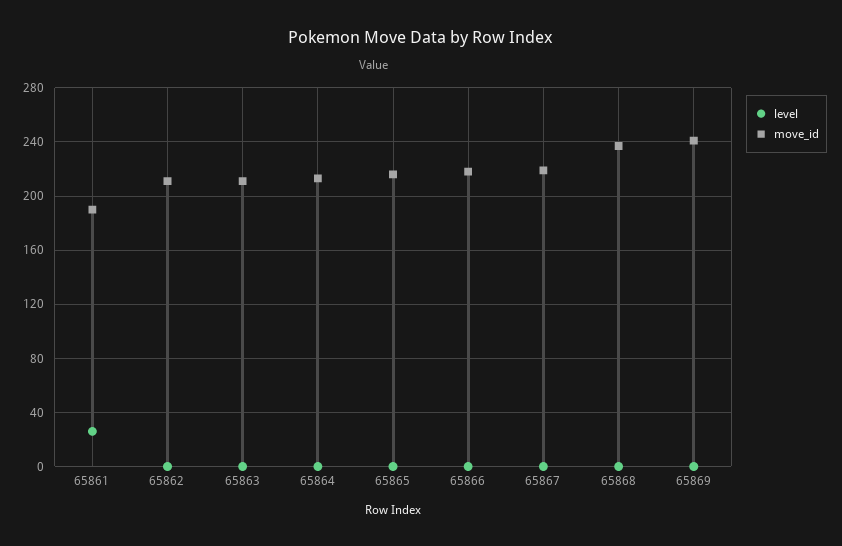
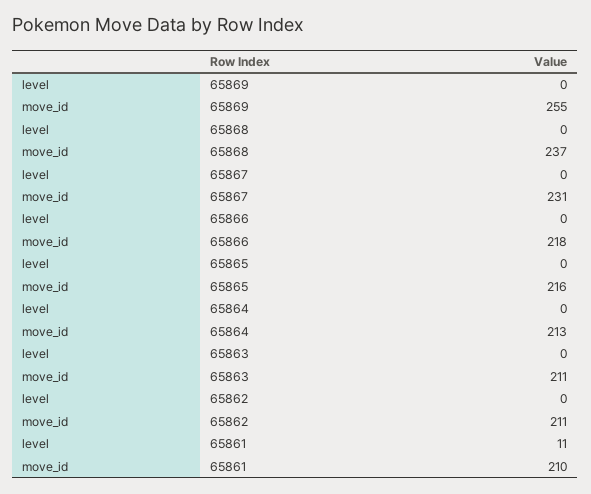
  {
    "level": {
-     "65861": 25,
+     "65861": 11,
      "65862": 0,
      "65863": 0,
      "65864": 0,
      "65865": 0,
      "65866": 0,
      "65867": 0,
      "65868": 0,
      "65869": 0
    },
    "move_id": {
-     "65861": 190,
+     "65861": 210,
      "65862": 211,
      "65863": 211,
      "65864": 213,
      "65865": 216,
      "65866": 218,
-     "65867": 220,
+     "65867": 231,
      "65868": 237,
-     "65869": 240
+     "65869": 255
    }
  }

